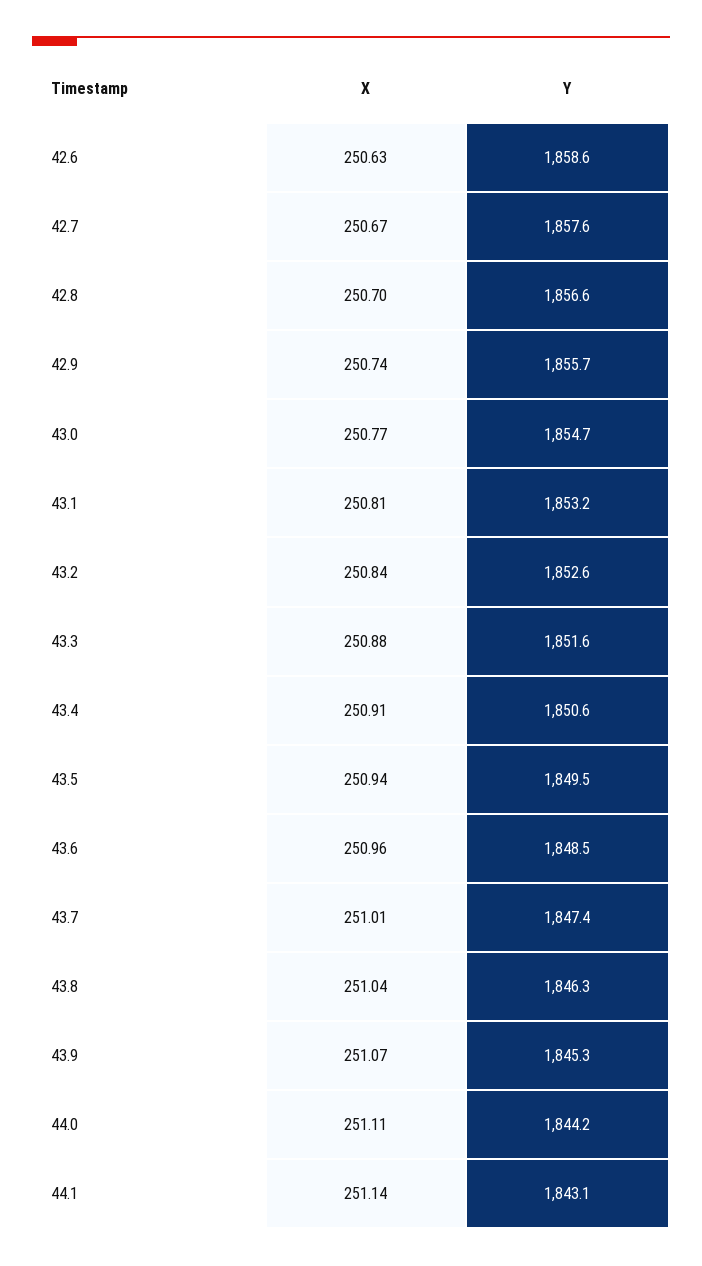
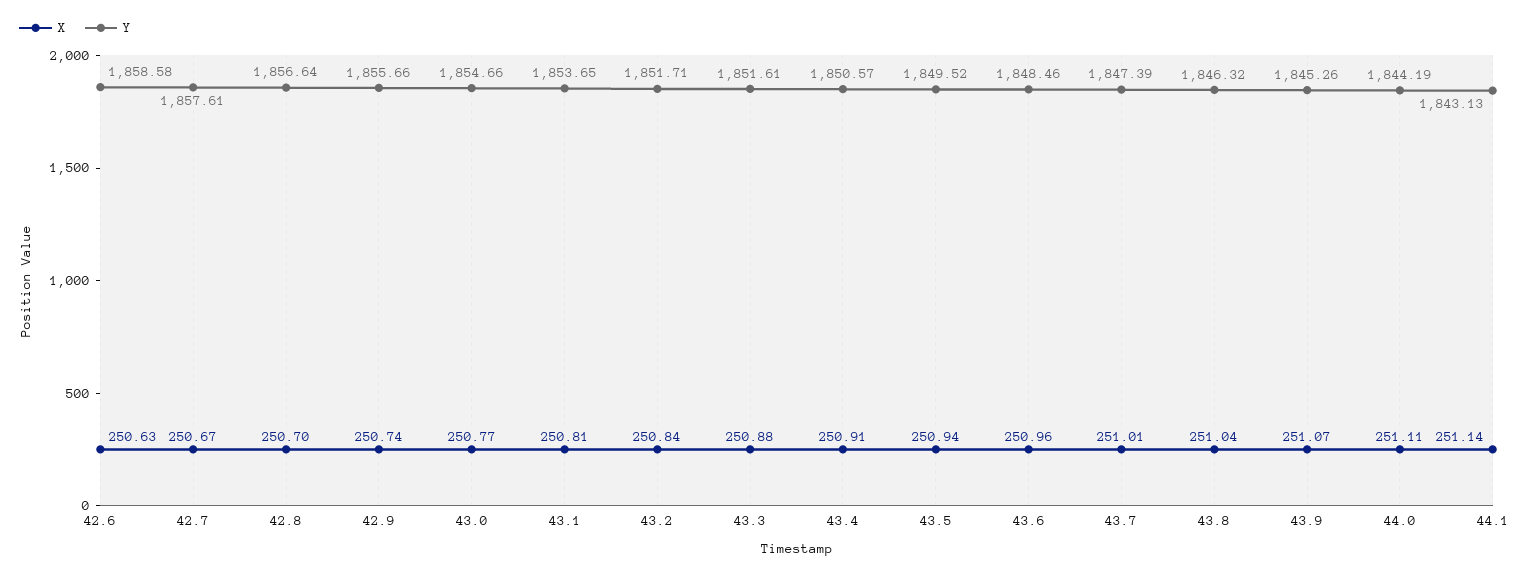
  {
    "X": {
      "42.6": 250.63,
      "42.7": 250.67,
      "42.8": 250.7,
      "42.9": 250.74,
      "43.0": 250.77,
      "43.1": 250.81,
      "43.2": 250.84,
      "43.3": 250.88,
      "43.4": 250.91,
      "43.5": 250.94,
      "43.6": 250.96,
      "43.7": 251.01,
      "43.8": 251.04,
      "43.9": 251.07,
      "44.0": 251.11,
      "44.1": 251.14
    },
    "Y": {
      "42.6": 1858.58,
      "42.7": 1857.61,
      "42.8": 1856.64,
      "42.9": 1855.66,
      "43.0": 1854.66,
-     "43.1": 1853.2,
+     "43.1": 1853.65,
-     "43.2": 1852.6,
+     "43.2": 1851.71,
      "43.3": 1851.61,
      "43.4": 1850.57,
      "43.5": 1849.52,
      "43.6": 1848.46,
      "43.7": 1847.39,
      "43.8": 1846.32,
      "43.9": 1845.26,
      "44.0": 1844.19,
      "44.1": 1843.13
    }
  }

